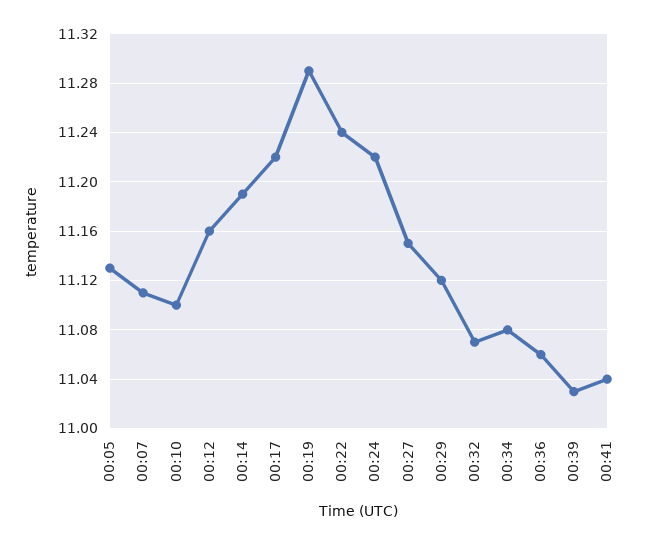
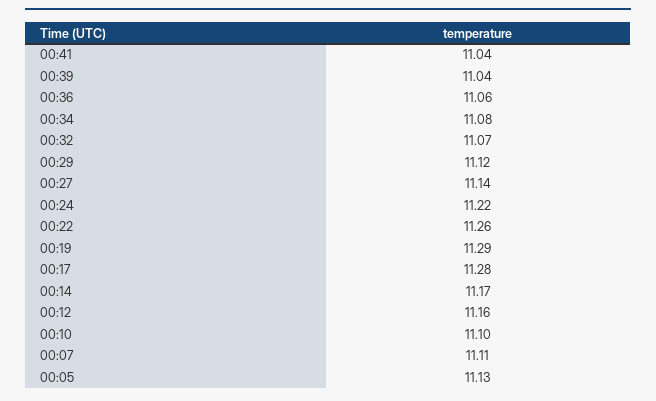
  {
    "00:05": 11.13,
    "00:07": 11.11,
    "00:10": 11.1,
    "00:12": 11.16,
-   "00:14": 11.19,
+   "00:14": 11.17,
-   "00:17": 11.22,
+   "00:17": 11.28,
    "00:19": 11.29,
-   "00:22": 11.24,
+   "00:22": 11.26,
    "00:24": 11.22,
-   "00:27": 11.15,
+   "00:27": 11.14,
    "00:29": 11.12,
    "00:32": 11.07,
    "00:34": 11.08,
    "00:36": 11.06,
-   "00:39": 11.03,
+   "00:39": 11.04,
    "00:41": 11.04
  }

